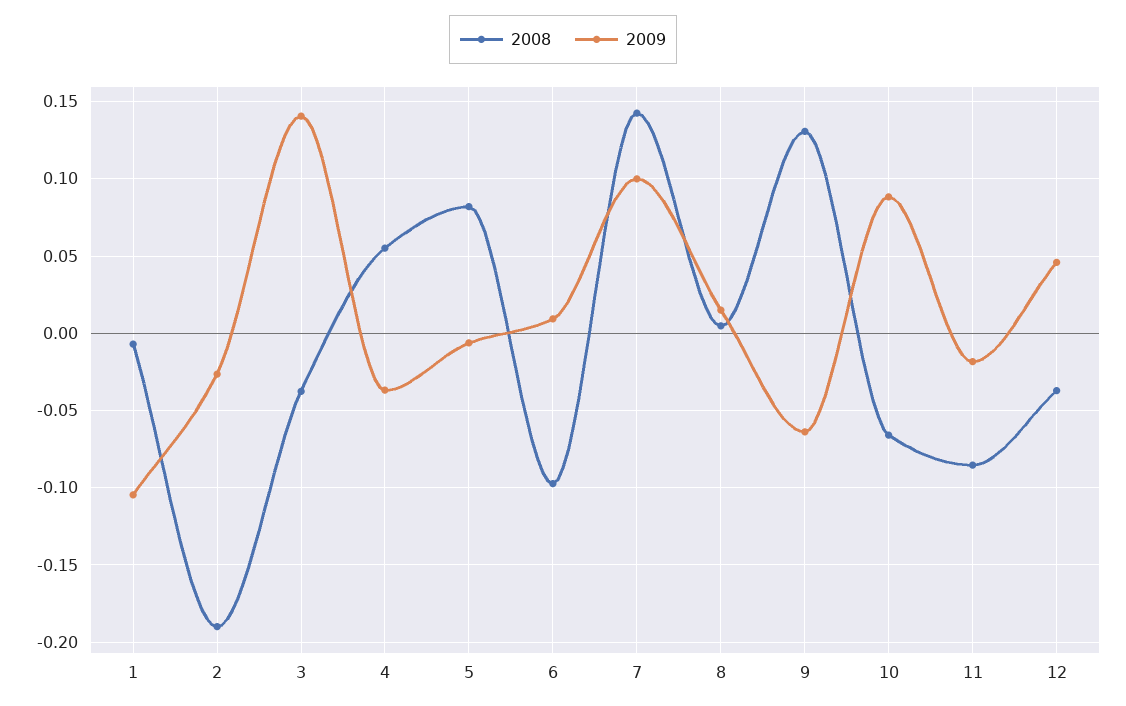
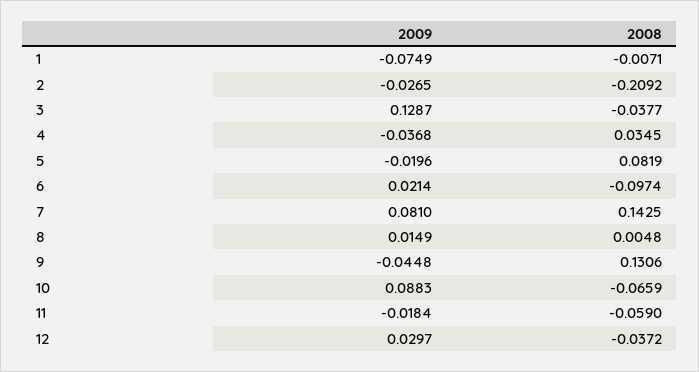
  {
    "2008": {
      "1": -0.0071,
-     "2": -0.19,
+     "2": -0.2092,
      "3": -0.0377,
-     "4": 0.055,
+     "4": 0.0345,
      "5": 0.0819,
      "6": -0.0974,
      "7": 0.1425,
      "8": 0.0048,
      "9": 0.1306,
      "10": -0.0659,
-     "11": -0.085,
+     "11": -0.059,
      "12": -0.0372
    },
    "2009": {
-     "1": -0.105,
+     "1": -0.0749,
      "2": -0.0265,
-     "3": 0.14,
+     "3": 0.1287,
      "4": -0.0368,
-     "5": -0.005,
+     "5": -0.0196,
-     "6": 0.01,
+     "6": 0.0214,
-     "7": 0.1,
+     "7": 0.081,
      "8": 0.0149,
-     "9": -0.065,
+     "9": -0.0448,
      "10": 0.0883,
      "11": -0.0184,
-     "12": 0.045
+     "12": 0.0297
    }
  }

